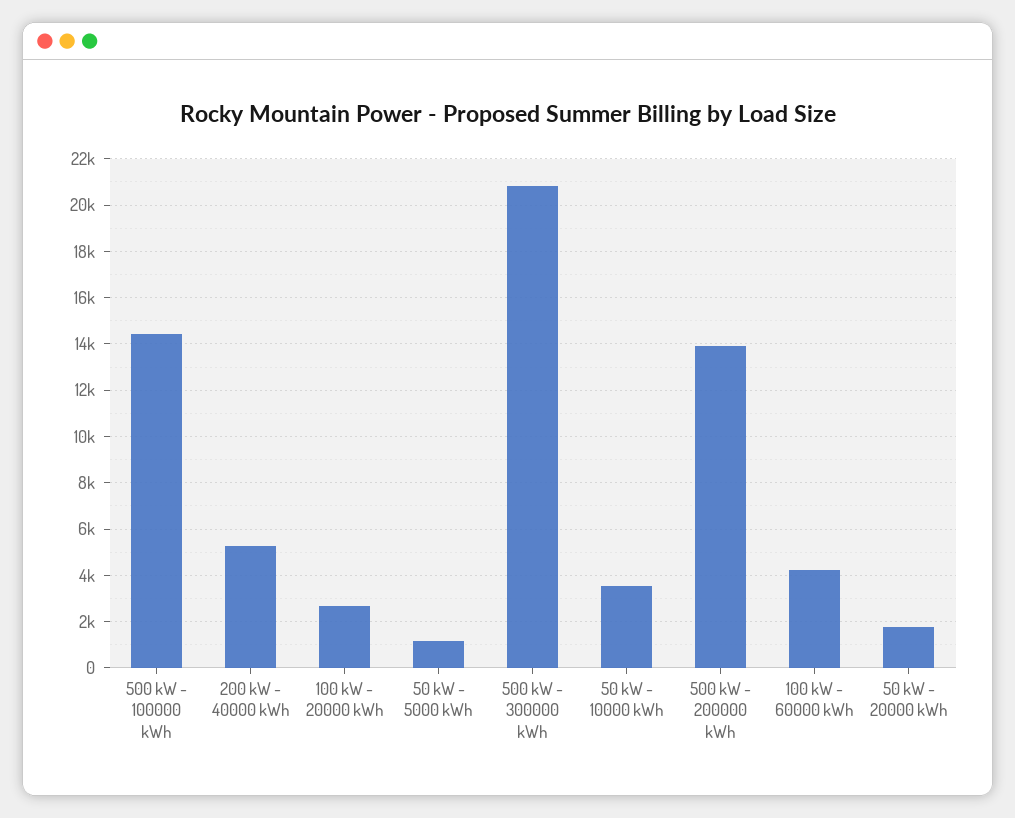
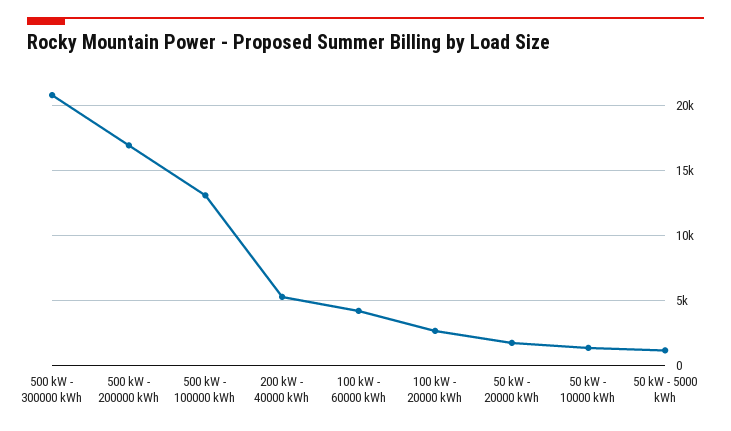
  {
-   "500 kW - 100000 kWh": 14500,
+   "500 kW - 100000 kWh": 13000,
    "200 kW - 40000 kWh": 5500,
    "100 kW - 20000 kWh": 2500,
    "50 kW - 5000 kWh": 1000,
    "500 kW - 300000 kWh": 21000,
-   "50 kW - 10000 kWh": 3500,
+   "50 kW - 10000 kWh": 1500,
-   "500 kW - 200000 kWh": 14000,
+   "500 kW - 200000 kWh": 17000,
    "100 kW - 60000 kWh": 4000,
    "50 kW - 20000 kWh": 2000
  }

